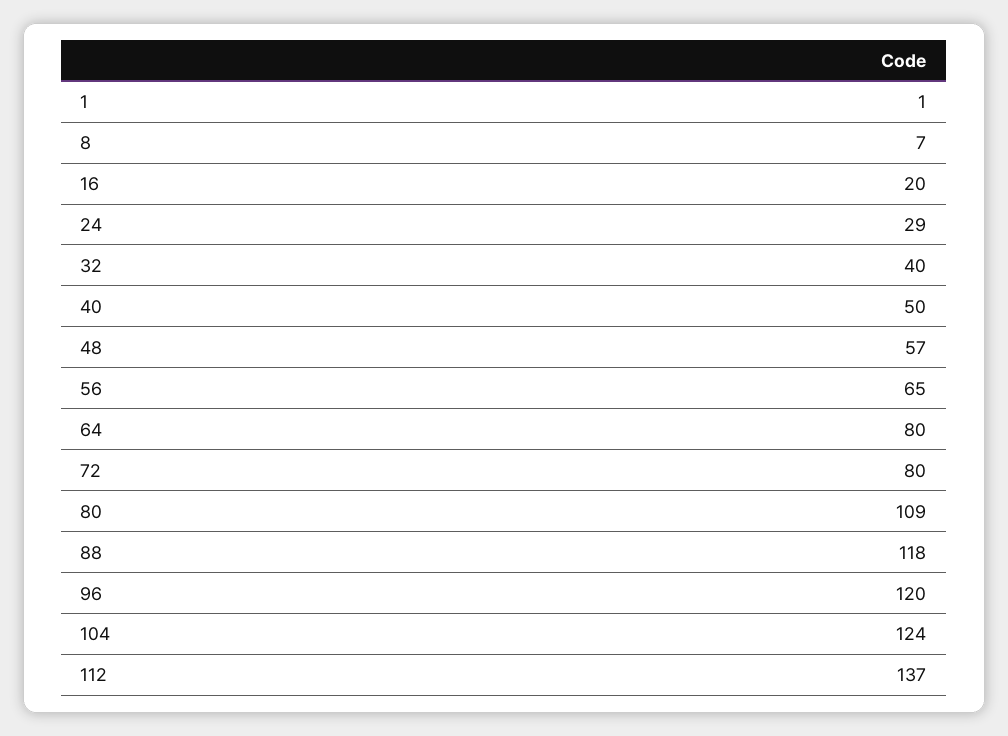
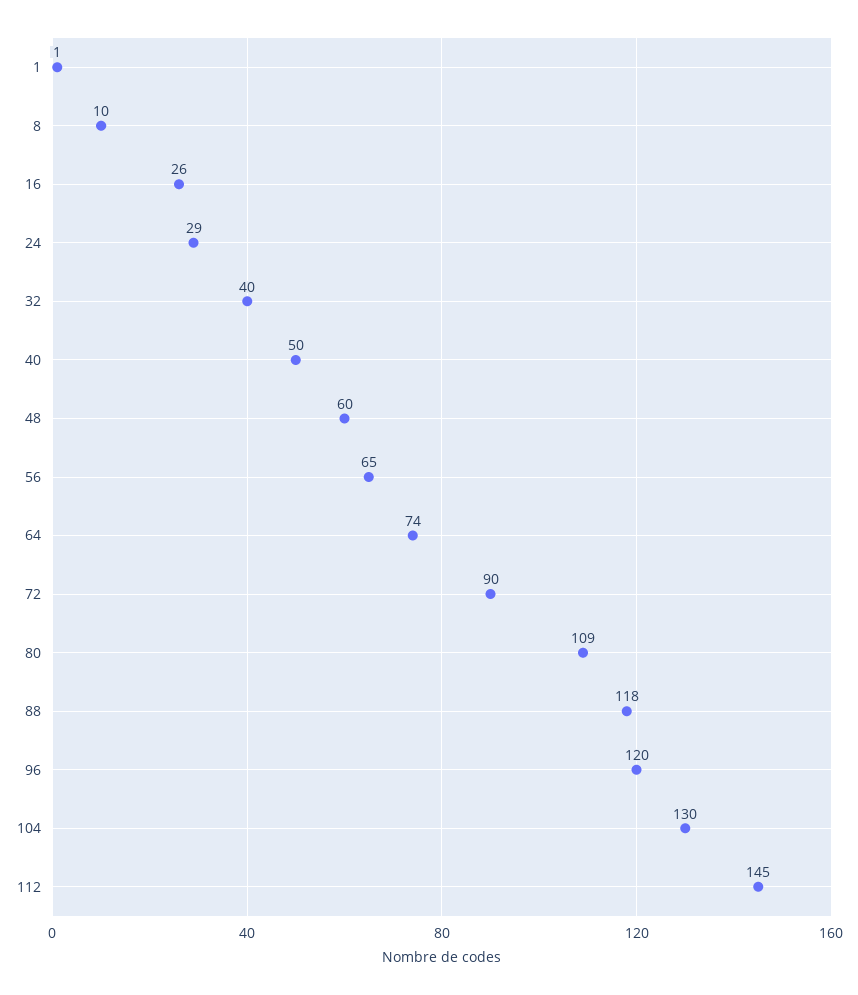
  {
    "1": 1,
-   "8": 7,
+   "8": 10,
-   "16": 20,
+   "16": 26,
    "24": 29,
    "32": 40,
    "40": 50,
-   "48": 57,
+   "48": 60,
    "56": 65,
-   "64": 80,
+   "64": 74,
-   "72": 80,
+   "72": 90,
    "80": 109,
    "88": 118,
    "96": 120,
-   "104": 124,
+   "104": 130,
-   "112": 137
+   "112": 145
  }

